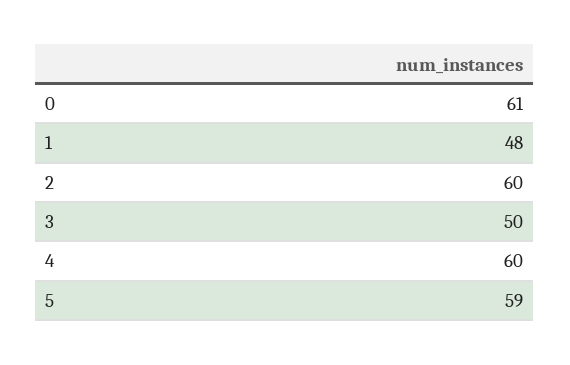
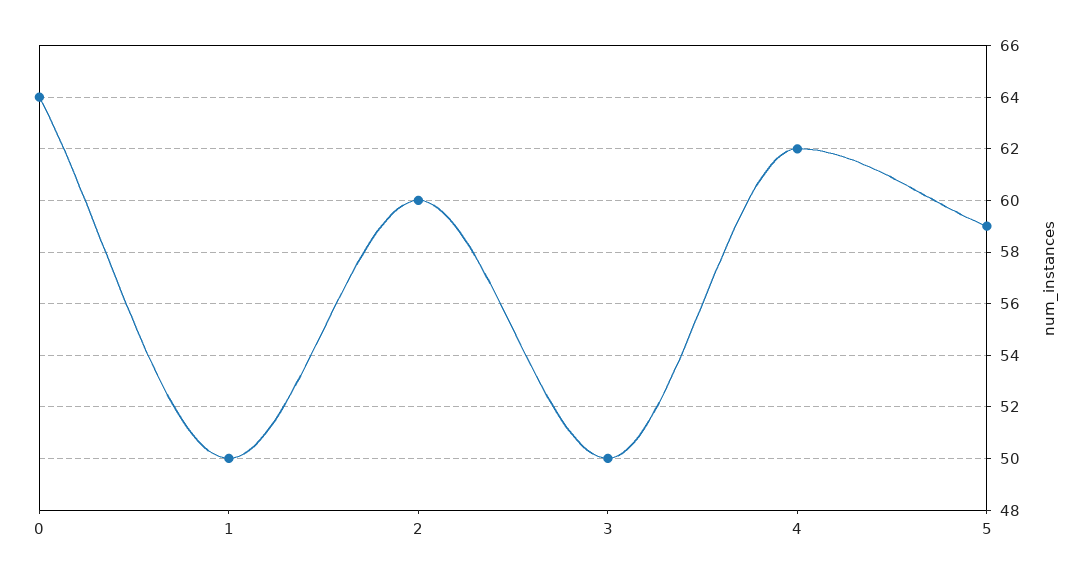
  {
-   "0": 61,
+   "0": 64,
-   "1": 48,
+   "1": 50,
    "2": 60,
    "3": 50,
-   "4": 60,
+   "4": 62,
    "5": 59
  }

